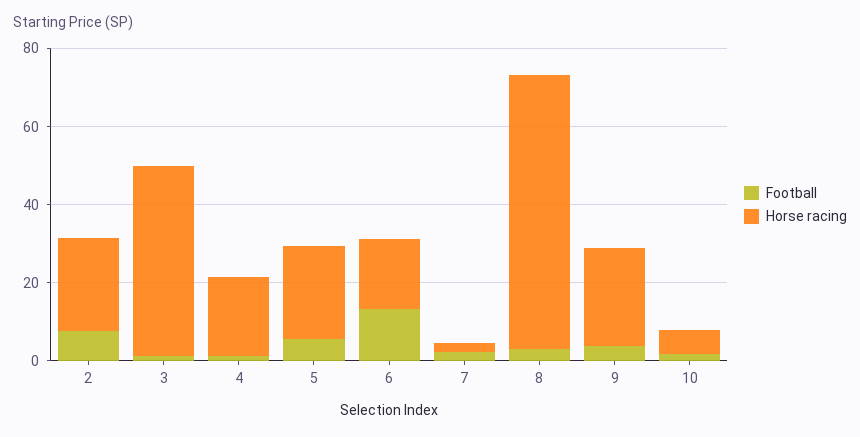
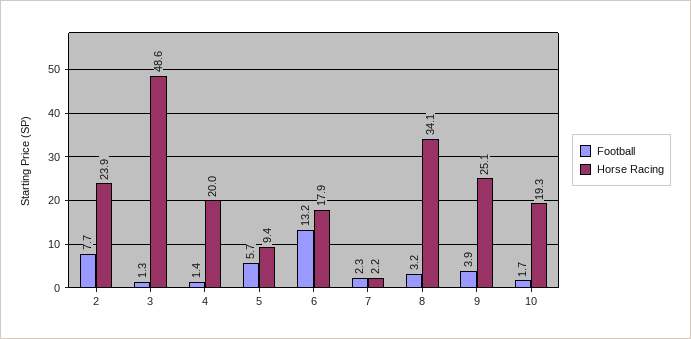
  {
    "Football": {
      "2": 7.7,
      "3": 1.3,
      "4": 1.4,
      "5": 5.7,
      "6": 13.2,
      "7": 2.3,
      "8": 3.2,
      "9": 3.9,
      "10": 1.7
    },
    "Horse racing": {
      "2": 23.9,
      "3": 48.6,
      "4": 20,
-     "5": 25,
+     "5": 9.4,
      "6": 17.9,
      "7": 2.2,
-     "8": 70,
+     "8": 34.1,
      "9": 25.1,
-     "10": 5
+     "10": 19.3
    }
  }

